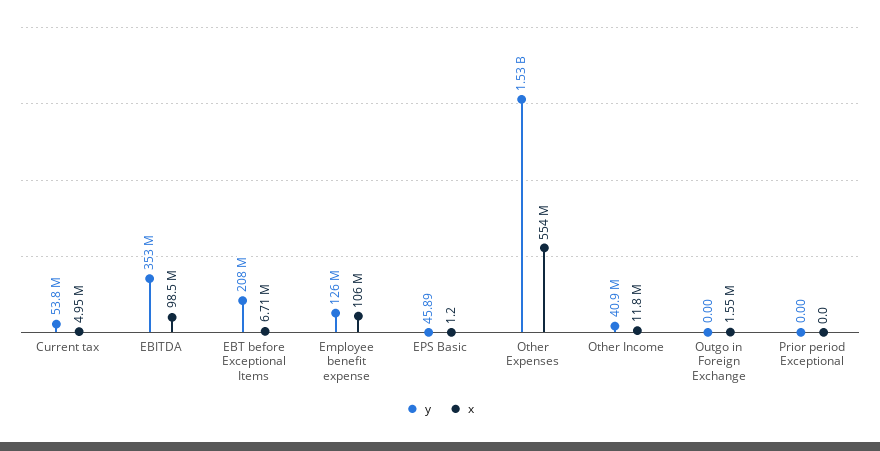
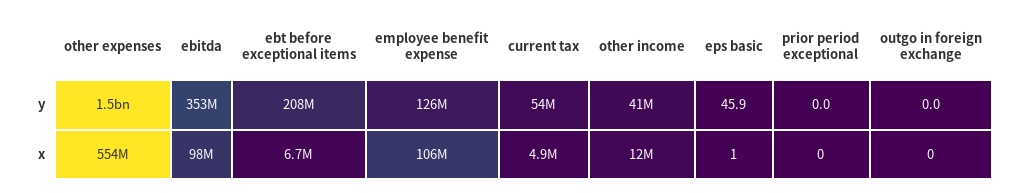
  {
    "y": {
      "Current tax": 53800000,
      "EBITDA": 353000000,
      "EBT before Exceptional Items": 208000000,
      "Employee benefit expense": 126000000,
      "EPS Basic": 45.89,
      "Other Expenses": 1530000000,
      "Other Income": 40900000,
      "Outgo in Foreign Exchange": 0,
      "Prior period Exceptional": 0
    },
    "x": {
      "Current tax": 4950000,
      "EBITDA": 98500000,
      "EBT before Exceptional Items": 6710000,
      "Employee benefit expense": 106000000,
      "EPS Basic": 1.2,
      "Other Expenses": 554000000,
      "Other Income": 11800000,
-     "Outgo in Foreign Exchange": 1550000,
+     "Outgo in Foreign Exchange": 0,
      "Prior period Exceptional": 0
    }
  }

